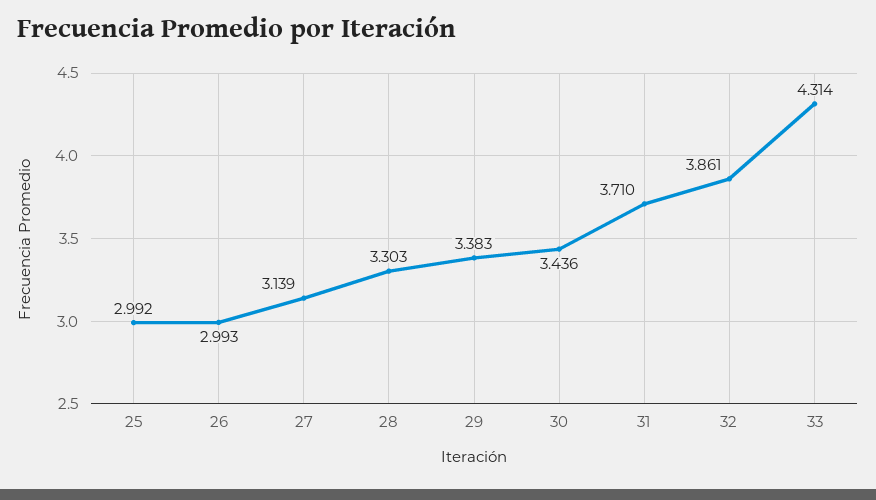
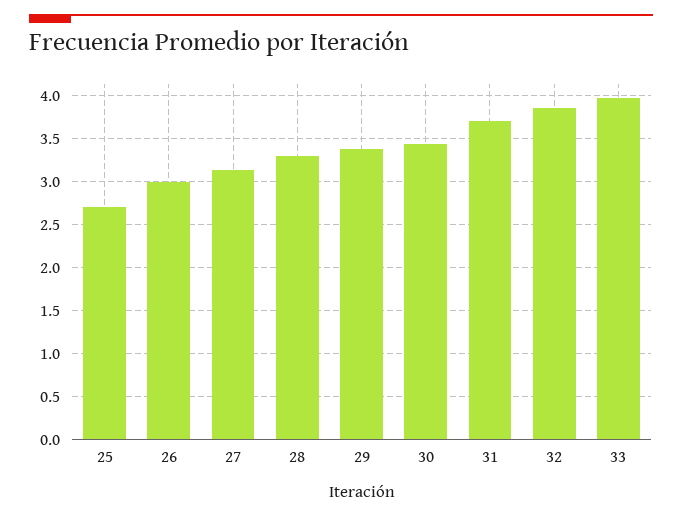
  {
-   "25": 2.992,
+   "25": 2.7,
    "26": 2.993,
    "27": 3.139,
    "28": 3.303,
    "29": 3.383,
    "30": 3.436,
    "31": 3.71,
    "32": 3.861,
-   "33": 4.314
+   "33": 4
  }

